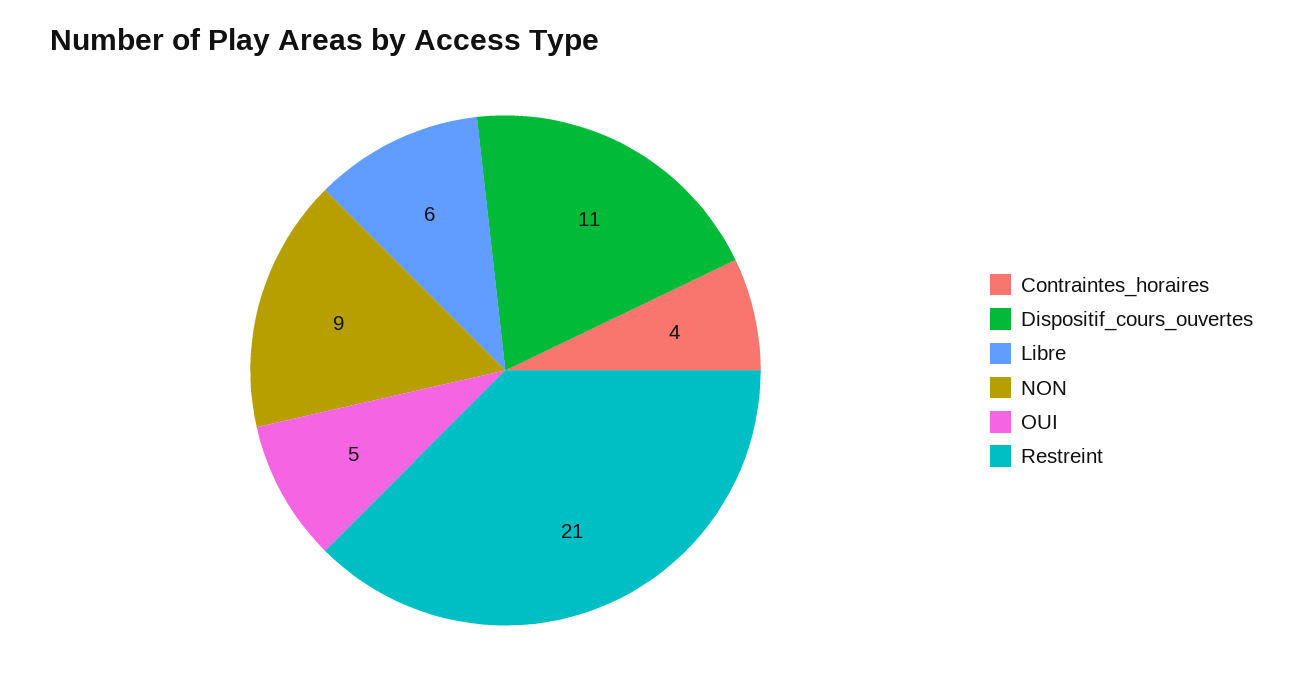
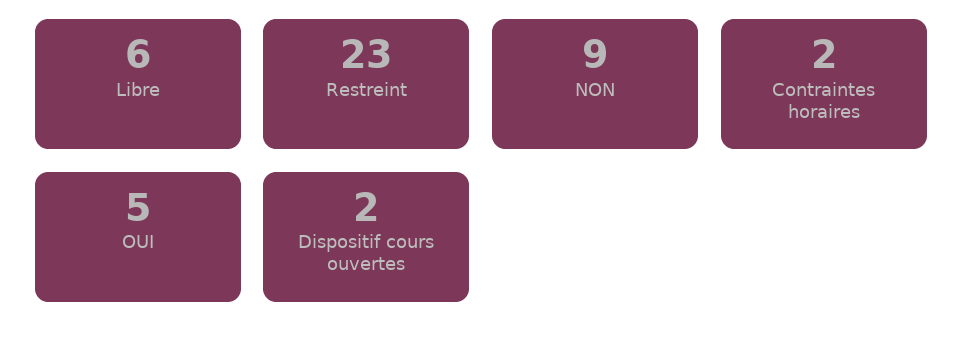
  {
-   "Contraintes_horaires": 4,
+   "Contraintes_horaires": 2,
-   "Dispositif_cours_ouvertes": 11,
+   "Dispositif_cours_ouvertes": 2,
    "Libre": 6,
    "NON": 9,
    "OUI": 5,
-   "Restreint": 21
+   "Restreint": 23
  }

